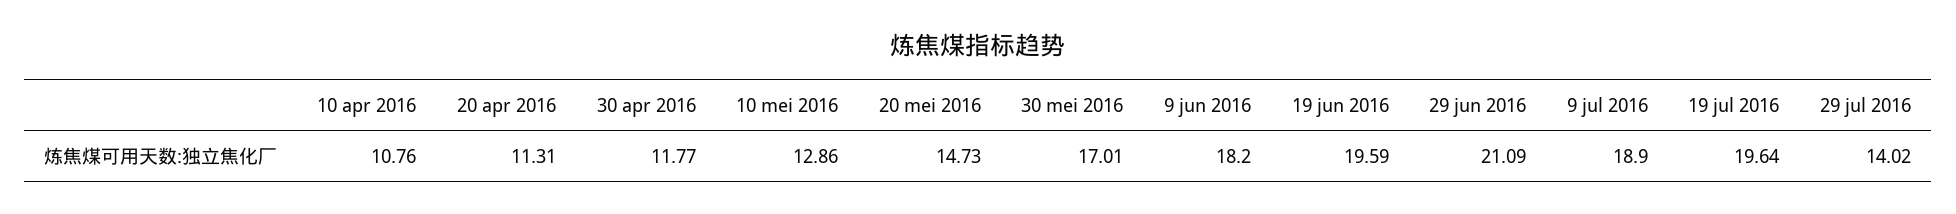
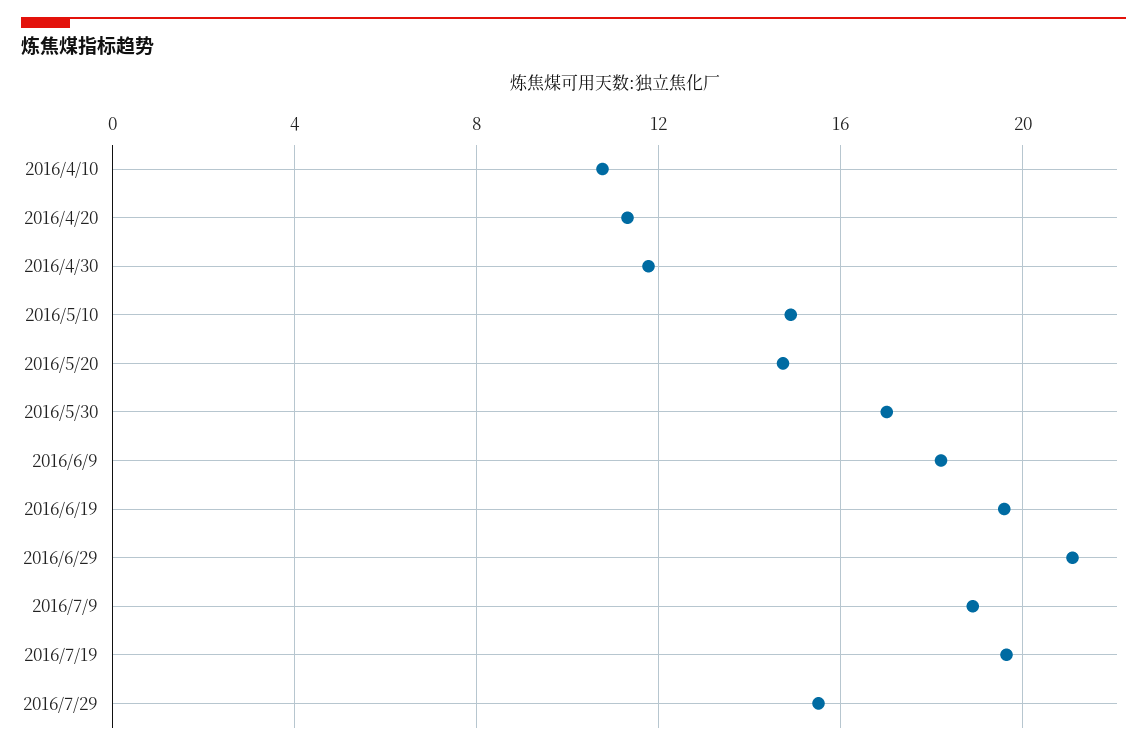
  {
    "10 apr 2016": 10.76,
    "20 apr 2016": 11.31,
    "30 apr 2016": 11.77,
-   "10 mei 2016": 12.86,
+   "10 mei 2016": 15,
    "20 mei 2016": 14.73,
    "30 mei 2016": 17.01,
    "9 jun 2016": 18.2,
    "19 jun 2016": 19.59,
    "29 jun 2016": 21.09,
    "9 jul 2016": 18.9,
    "19 jul 2016": 19.64,
-   "29 jul 2016": 14.02
+   "29 jul 2016": 15.5
  }

